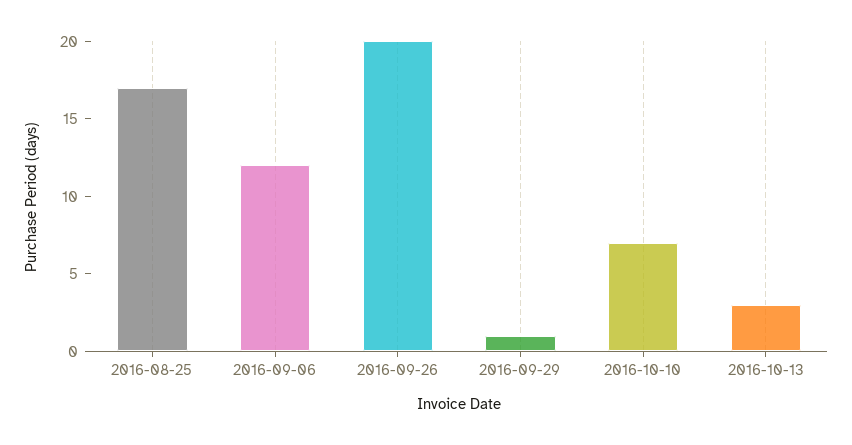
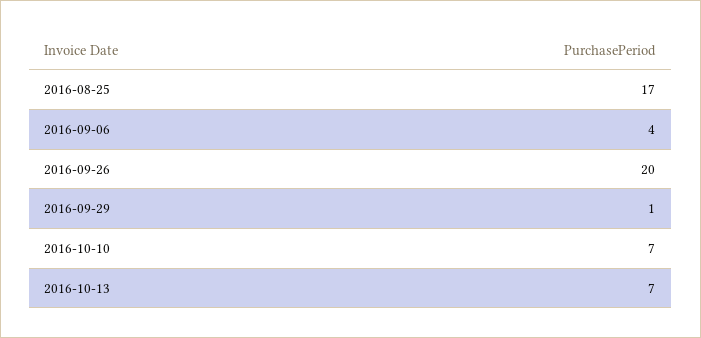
  {
    "2016-08-25": 17,
-   "2016-09-06": 12,
+   "2016-09-06": 4,
    "2016-09-26": 20,
    "2016-09-29": 1,
    "2016-10-10": 7,
-   "2016-10-13": 3
+   "2016-10-13": 7
  }

